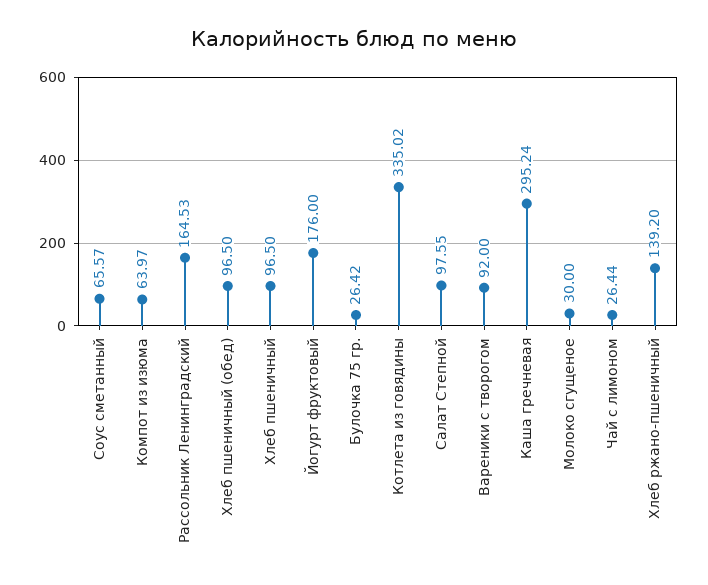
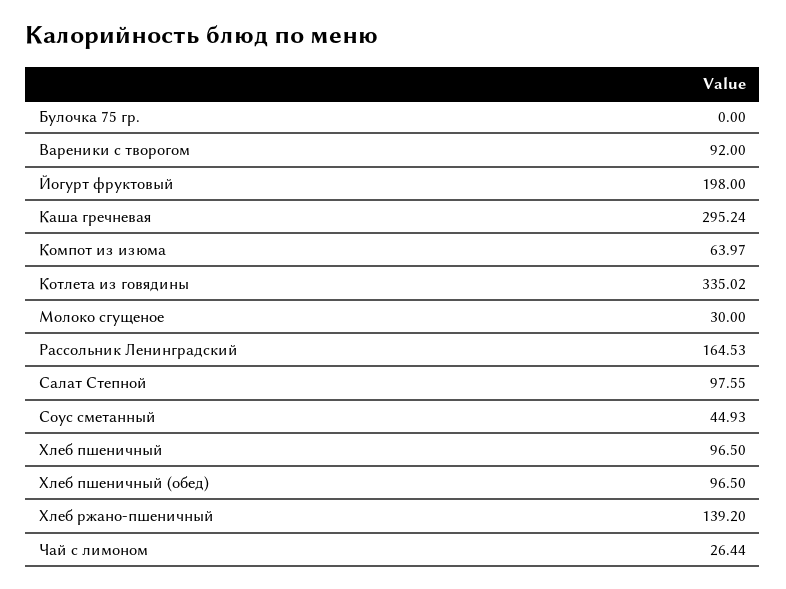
  {
-   "Соус сметанный": 65.57,
+   "Соус сметанный": 44.93,
    "Компот из изюма": 63.97,
    "Рассольник Ленинградский": 164.53,
    "Хлеб пшеничный (обед)": 96.5,
    "Хлеб пшеничный": 96.5,
-   "Йогурт фруктовый": 176,
+   "Йогурт фруктовый": 198,
-   "Булочка 75 гр.": 26.42,
+   "Булочка 75 гр.": 0,
    "Котлета из говядины": 335.02,
    "Салат Степной": 97.55,
    "Вареники с творогом": 92,
    "Каша гречневая": 295.24,
    "Молоко сгущеное": 30,
    "Чай с лимоном": 26.44,
    "Хлеб ржано-пшеничный": 139.2
  }

